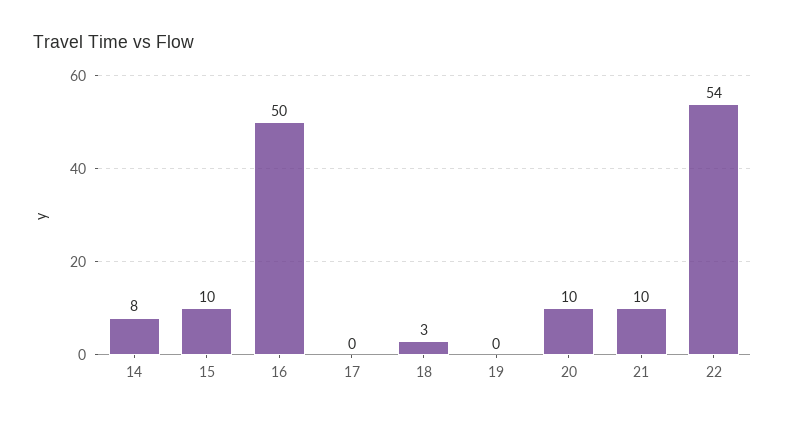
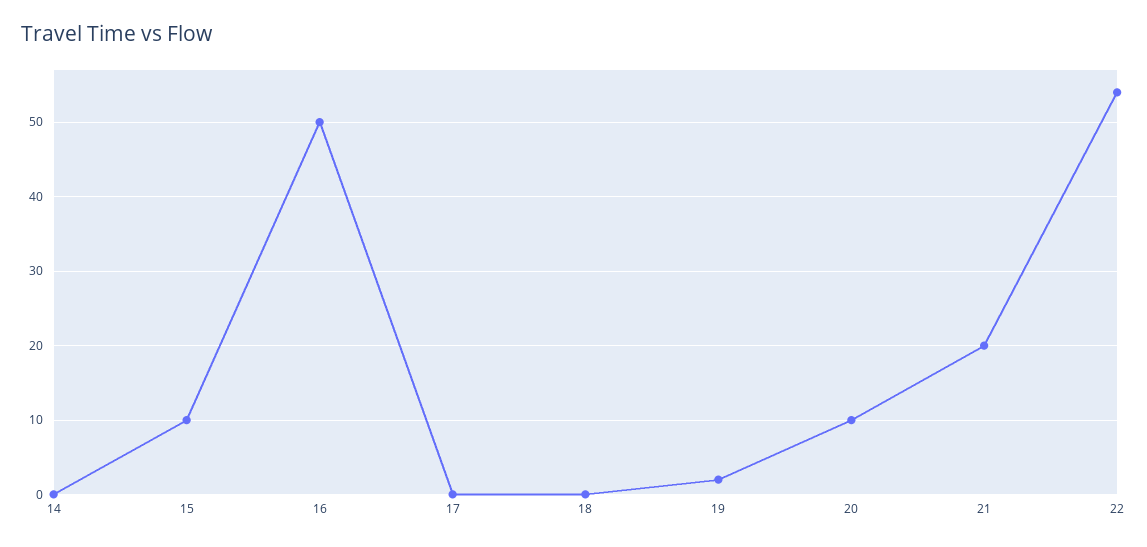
  {
-   "14": 8,
+   "14": 0,
    "15": 10,
    "16": 50,
    "17": 0,
-   "18": 3,
+   "18": 0,
-   "19": 0,
+   "19": 2,
    "20": 10,
-   "21": 10,
+   "21": 20,
    "22": 54
  }

